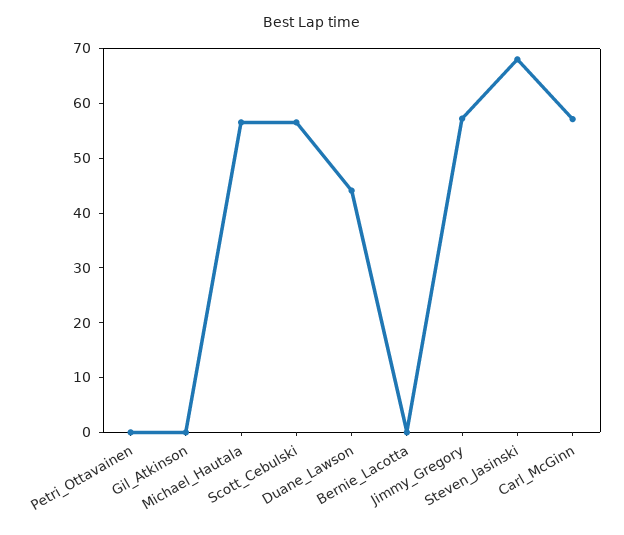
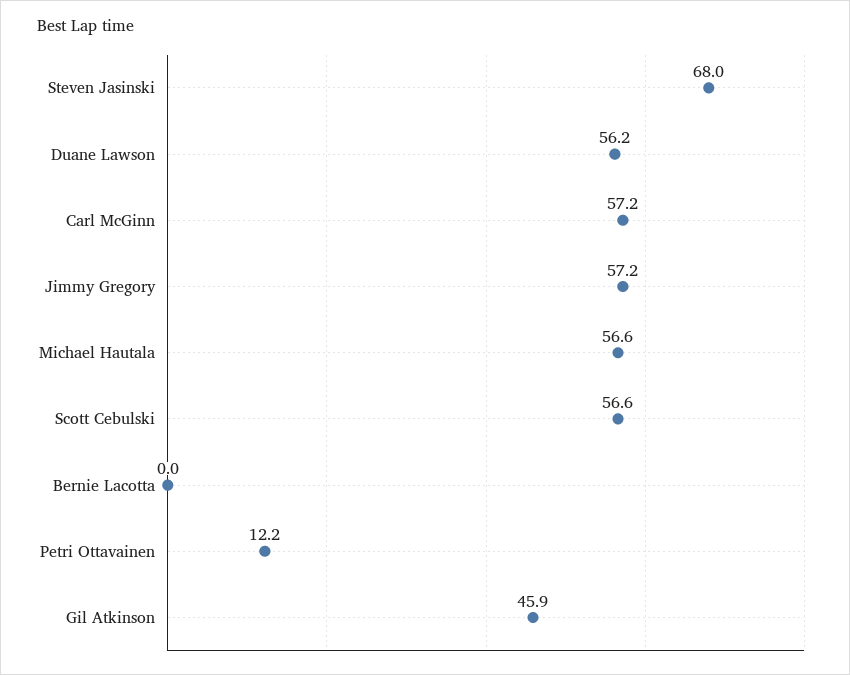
  {
-   "Petri_Ottavainen": 0,
+   "Petri_Ottavainen": 12.2,
-   "Gil_Atkinson": 0,
+   "Gil_Atkinson": 45.9,
    "Michael_Hautala": 56.6,
    "Scott_Cebulski": 56.6,
-   "Duane_Lawson": 44,
+   "Duane_Lawson": 56.2,
    "Bernie_Lacotta": 0,
    "Jimmy_Gregory": 57.2,
    "Steven_Jasinski": 68,
    "Carl_McGinn": 57.2
  }

